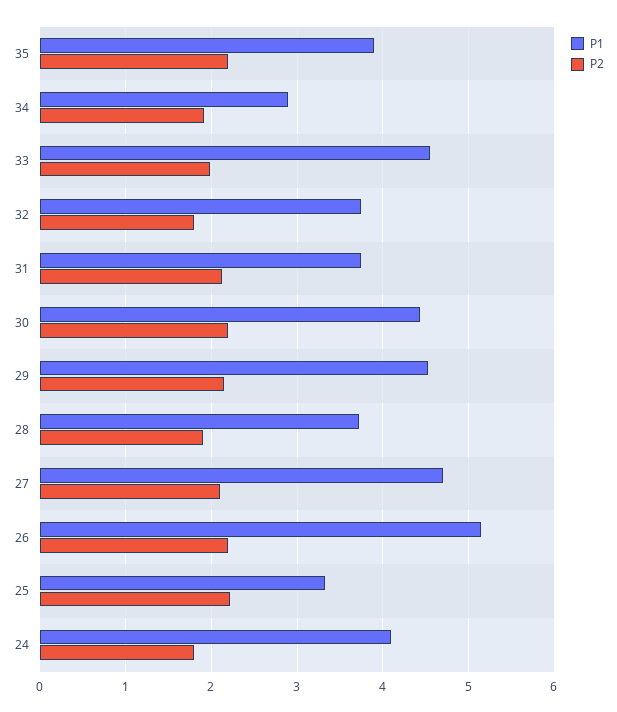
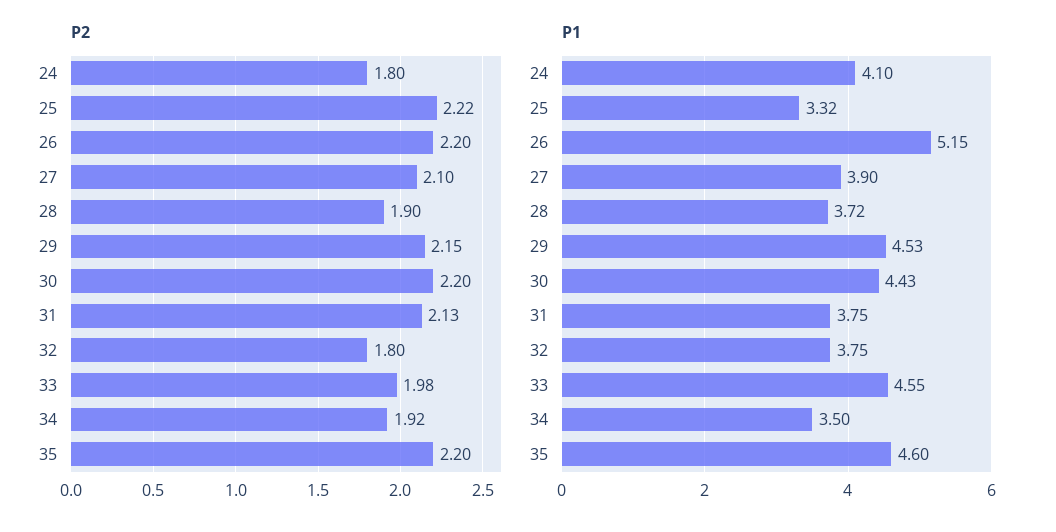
  {
    "P1": {
-     "35": 3.9,
+     "35": 4.6,
-     "34": 2.9,
+     "34": 3.5,
      "33": 4.55,
      "32": 3.75,
      "31": 3.75,
      "30": 4.43,
      "29": 4.53,
      "28": 3.72,
-     "27": 4.7,
+     "27": 3.9,
      "26": 5.15,
      "25": 3.32,
      "24": 4.1
    },
    "P2": {
      "35": 2.2,
      "34": 1.92,
      "33": 1.98,
      "32": 1.8,
      "31": 2.13,
      "30": 2.2,
      "29": 2.15,
      "28": 1.9,
      "27": 2.1,
      "26": 2.2,
      "25": 2.22,
      "24": 1.8
    }
  }

